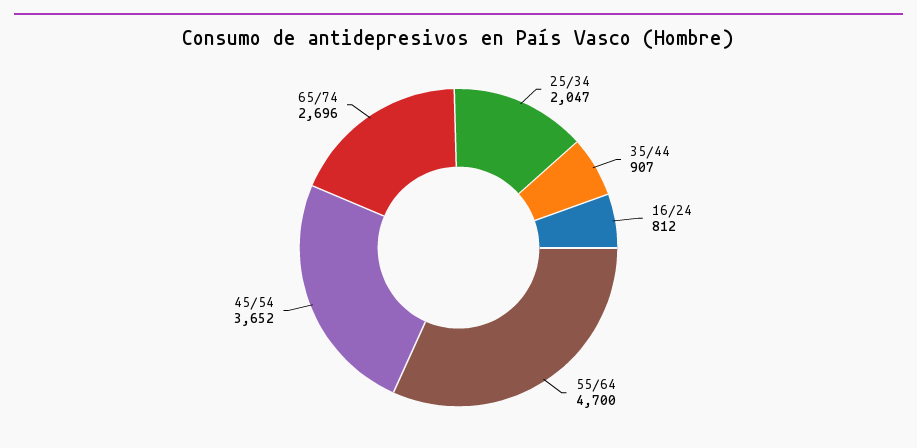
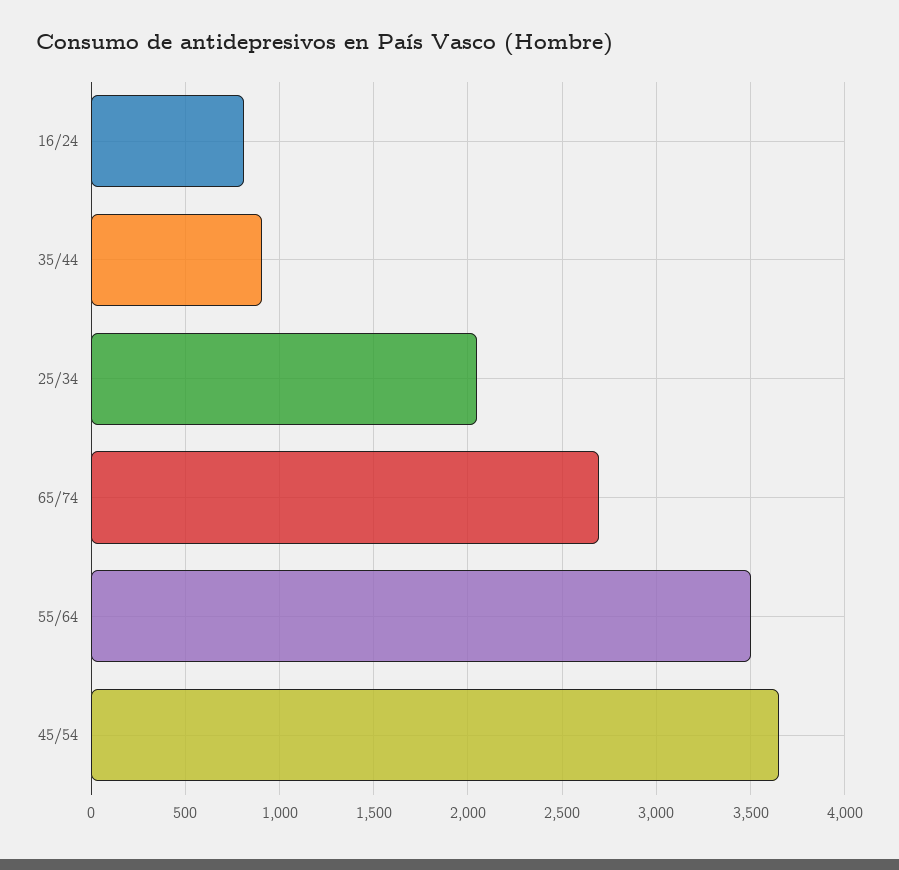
  {
    "25/34": 2047,
    "35/44": 907,
    "16/24": 812,
-   "55/64": 4700,
+   "55/64": 3500,
    "45/54": 3652,
    "65/74": 2696
  }

